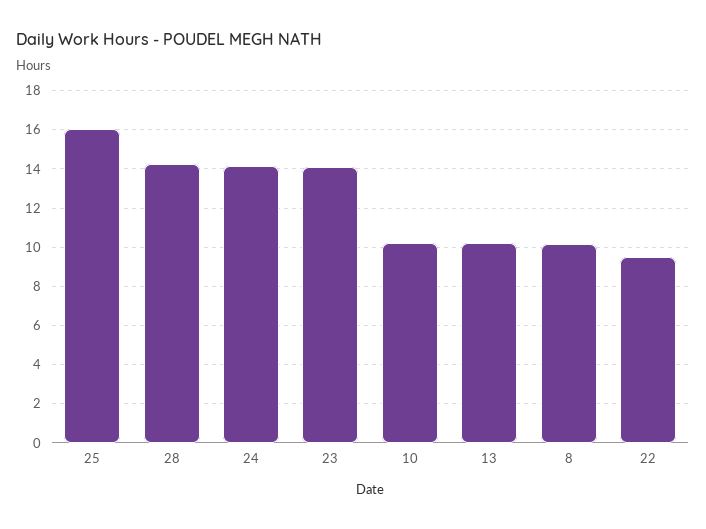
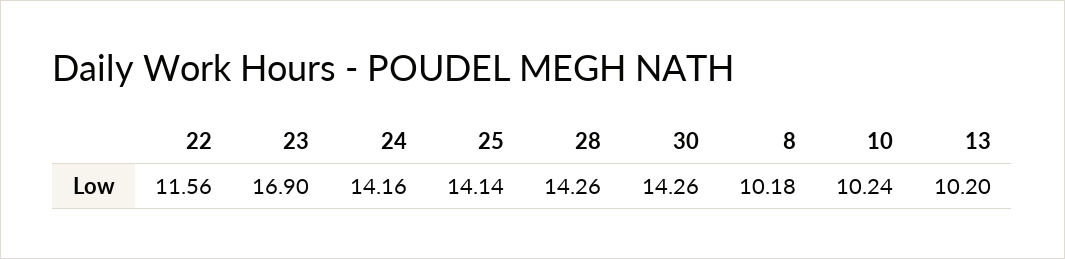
  {
-   "25": 16,
+   "25": 14.14,
    "28": 14.26,
    "24": 14.16,
-   "23": 14,
+   "23": 16.9,
    "10": 10.24,
    "13": 10.2,
    "8": 10.18,
-   "22": 9.5
+   "22": 11.56,
+   "30": 14.26
  }

